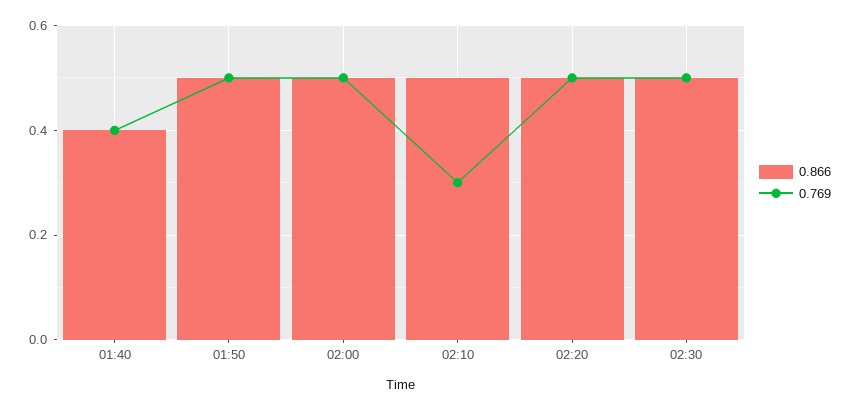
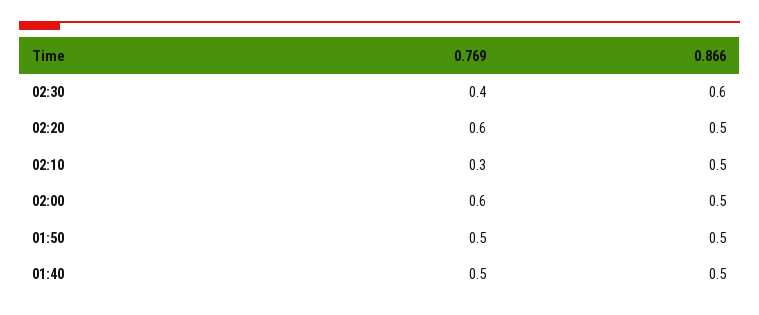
  {
    "0.866": {
-     "01:40": 0.4,
+     "01:40": 0.5,
      "01:50": 0.5,
      "02:00": 0.5,
      "02:10": 0.5,
      "02:20": 0.5,
-     "02:30": 0.5
+     "02:30": 0.6
    },
    "0.769": {
-     "01:40": 0.4,
+     "01:40": 0.5,
      "01:50": 0.5,
-     "02:00": 0.5,
+     "02:00": 0.6,
      "02:10": 0.3,
-     "02:20": 0.5,
+     "02:20": 0.6,
-     "02:30": 0.5
+     "02:30": 0.4
    }
  }

